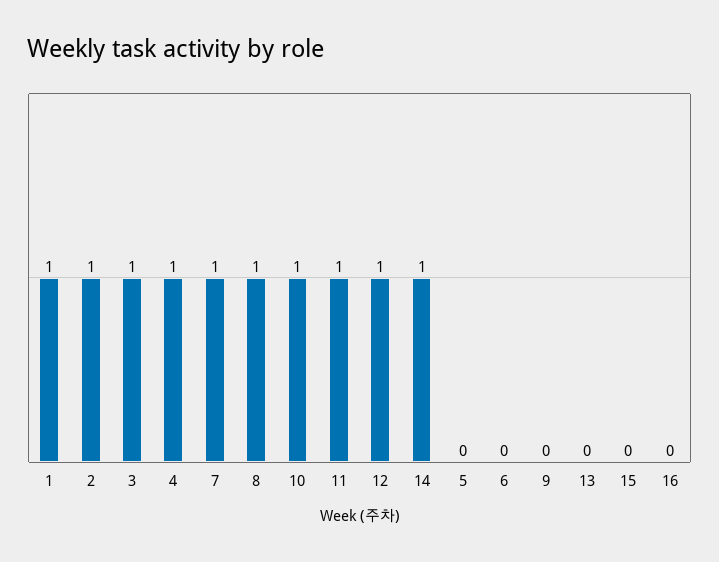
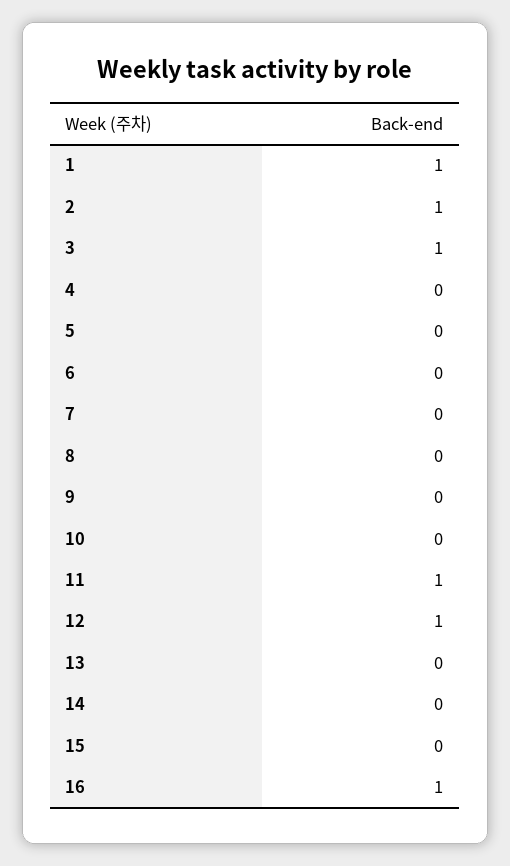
  {
    "1": 1,
    "2": 1,
    "3": 1,
-   "4": 1,
+   "4": 0,
-   "7": 1,
+   "7": 0,
-   "8": 1,
+   "8": 0,
-   "10": 1,
+   "10": 0,
    "11": 1,
    "12": 1,
-   "14": 1,
+   "14": 0,
    "5": 0,
    "6": 0,
    "9": 0,
    "13": 0,
    "15": 0,
-   "16": 0
+   "16": 1
  }

